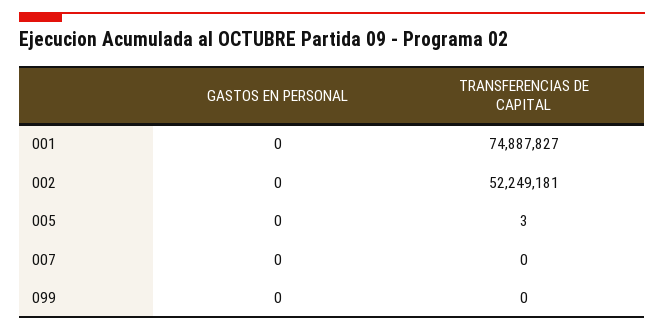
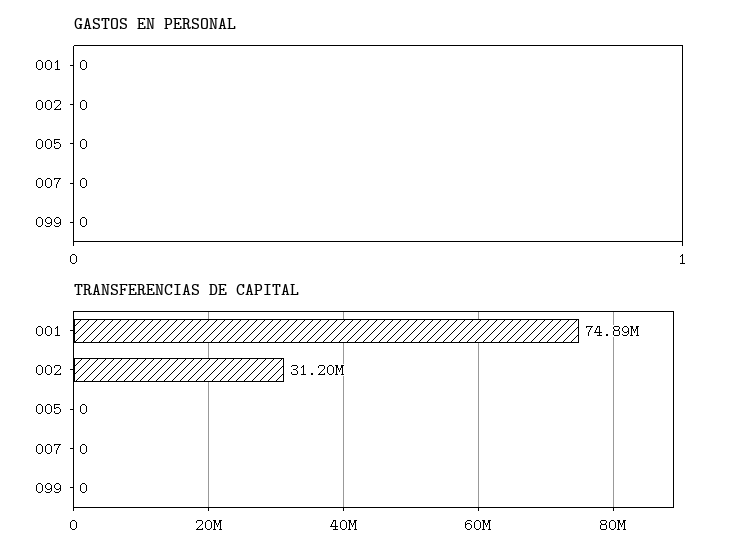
  {
    "GASTOS EN PERSONAL": {
      "001": 0,
      "002": 0,
      "005": 0,
      "007": 0,
      "099": 0
    },
    "TRANSFERENCIAS DE CAPITAL": {
      "001": 74887827,
-     "002": 52249181,
+     "002": 31200000,
-     "005": 3,
+     "005": 0,
      "007": 0,
      "099": 0
    }
  }

